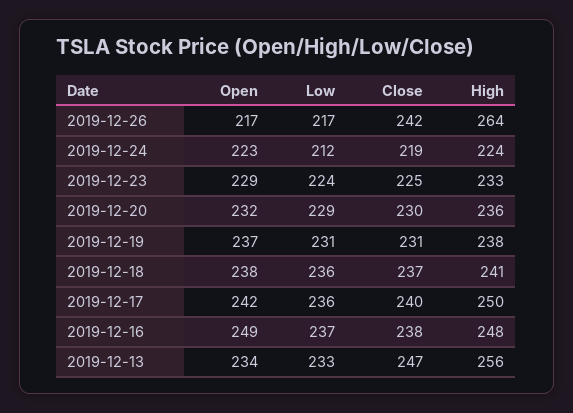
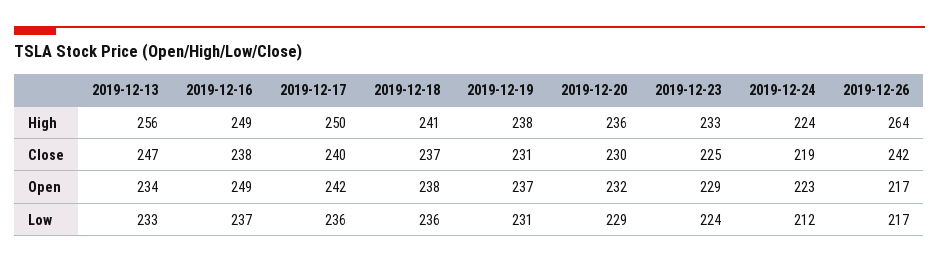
  {
    "Open": {
      "2019-12-26": 217,
      "2019-12-24": 223,
      "2019-12-23": 229,
      "2019-12-20": 232,
      "2019-12-19": 237,
      "2019-12-18": 238,
      "2019-12-17": 242,
      "2019-12-16": 249,
      "2019-12-13": 234
    },
    "Low": {
      "2019-12-26": 217,
      "2019-12-24": 212,
      "2019-12-23": 224,
      "2019-12-20": 229,
      "2019-12-19": 231,
      "2019-12-18": 236,
      "2019-12-17": 236,
      "2019-12-16": 237,
      "2019-12-13": 233
    },
    "Close": {
      "2019-12-26": 242,
      "2019-12-24": 219,
      "2019-12-23": 225,
      "2019-12-20": 230,
      "2019-12-19": 231,
      "2019-12-18": 237,
      "2019-12-17": 240,
      "2019-12-16": 238,
      "2019-12-13": 247
    },
    "High": {
      "2019-12-26": 264,
      "2019-12-24": 224,
      "2019-12-23": 233,
      "2019-12-20": 236,
      "2019-12-19": 238,
      "2019-12-18": 241,
      "2019-12-17": 250,
-     "2019-12-16": 248,
+     "2019-12-16": 249,
      "2019-12-13": 256
    }
  }

